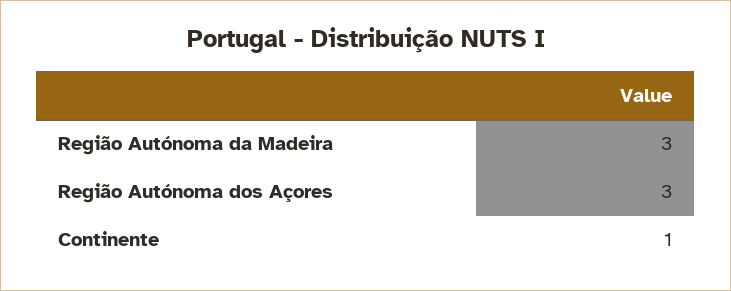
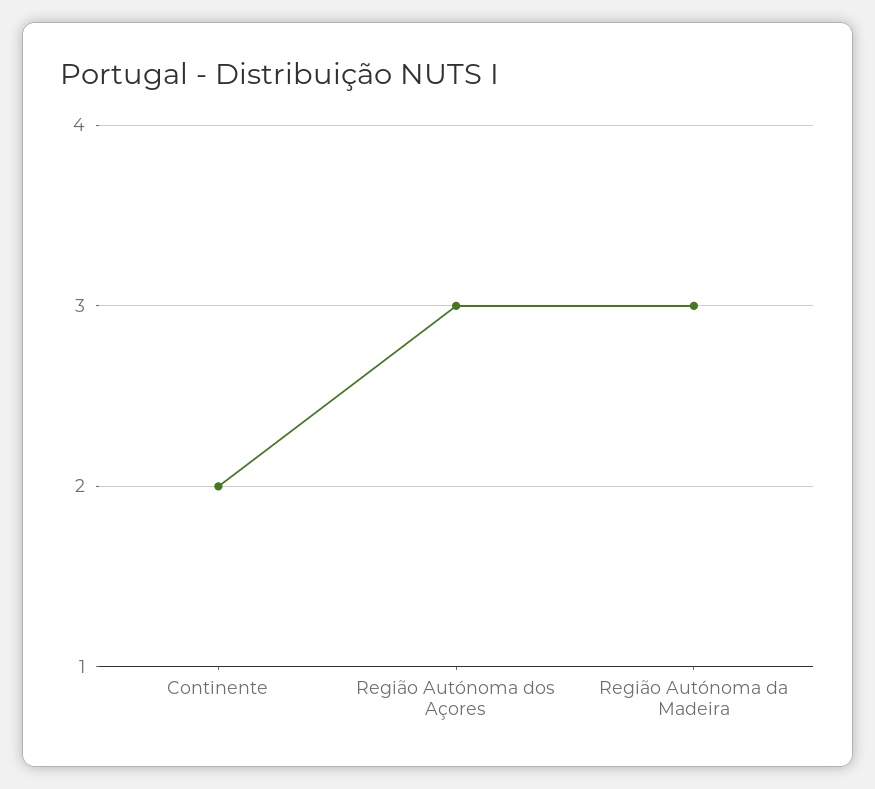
  {
    "Região Autónoma da Madeira": 3,
    "Região Autónoma dos Açores": 3,
-   "Continente": 1
+   "Continente": 2
  }

